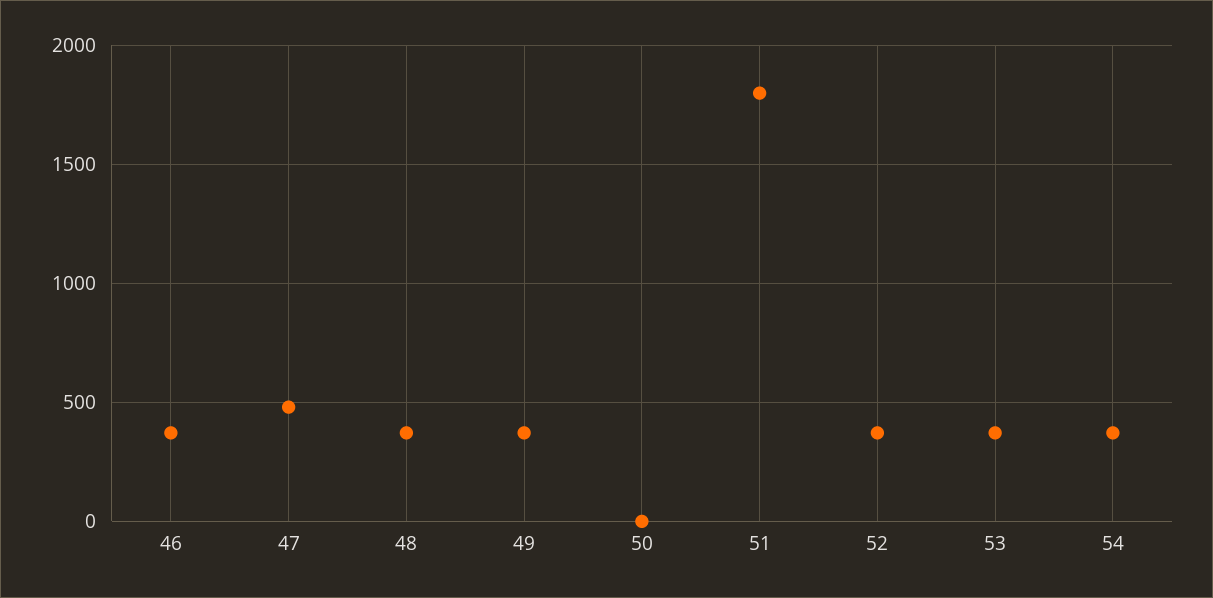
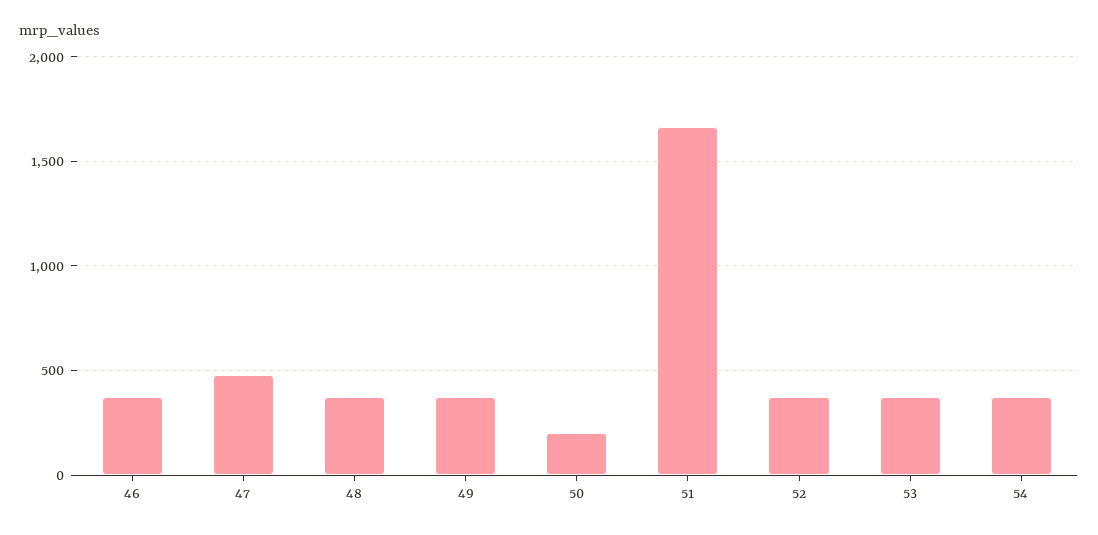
  {
    "46": 350,
    "47": 500,
    "48": 350,
    "49": 350,
-   "50": 0,
+   "50": 200,
-   "51": 1800,
+   "51": 1650,
    "52": 350,
    "53": 350,
    "54": 350
  }

